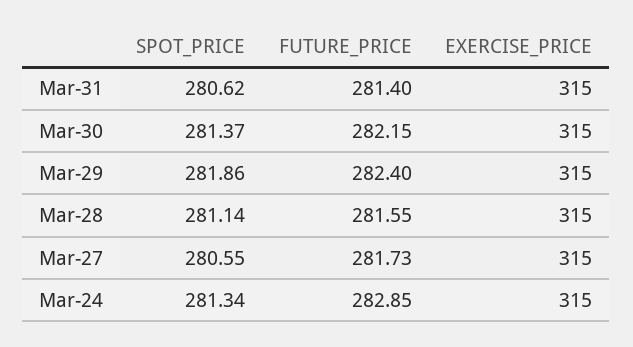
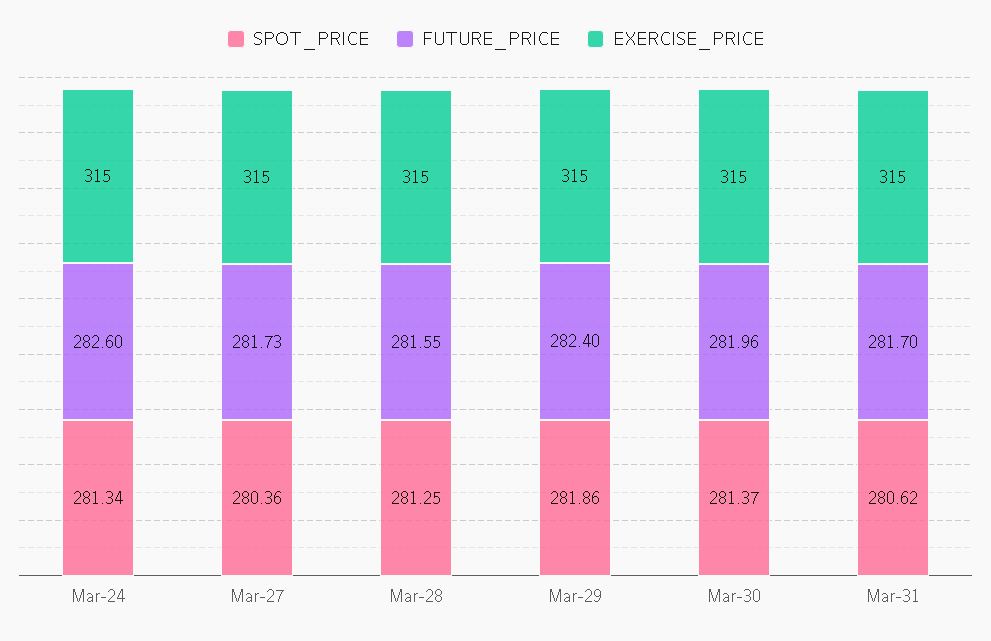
  {
    "SPOT_PRICE": {
      "Mar-31": 280.62,
      "Mar-30": 281.37,
      "Mar-29": 281.86,
-     "Mar-28": 281.14,
+     "Mar-28": 281.25,
-     "Mar-27": 280.55,
+     "Mar-27": 280.36,
      "Mar-24": 281.34
    },
    "FUTURE_PRICE": {
-     "Mar-31": 281.4,
+     "Mar-31": 281.7,
-     "Mar-30": 282.15,
+     "Mar-30": 281.96,
      "Mar-29": 282.4,
      "Mar-28": 281.55,
      "Mar-27": 281.73,
-     "Mar-24": 282.85
+     "Mar-24": 282.6
    },
    "EXERCISE_PRICE": {
      "Mar-31": 315,
      "Mar-30": 315,
      "Mar-29": 315,
      "Mar-28": 315,
      "Mar-27": 315,
      "Mar-24": 315
    }
  }

